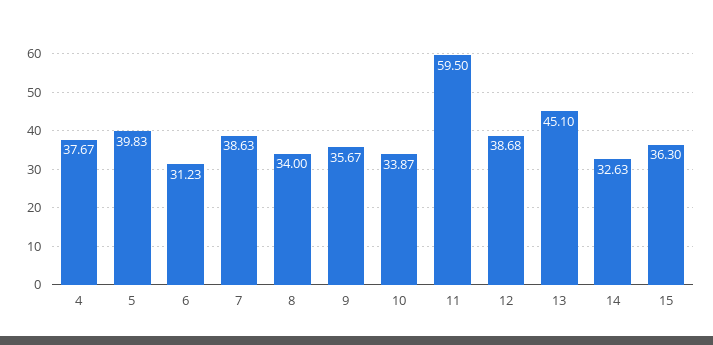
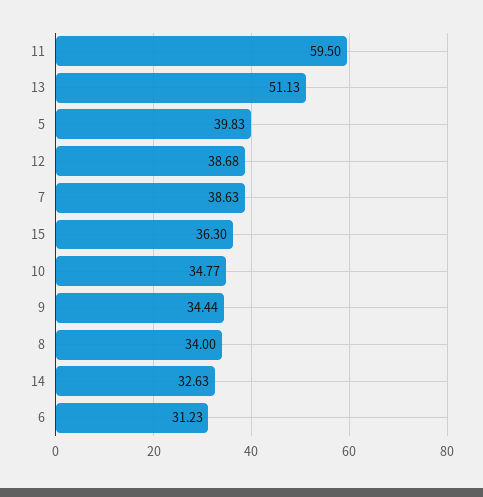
  {
-   "4": 37.67,
    "5": 39.83,
    "6": 31.23,
    "7": 38.63,
    "8": 34,
-   "9": 35.67,
+   "9": 34.44,
-   "10": 33.87,
+   "10": 34.77,
    "11": 59.5,
    "12": 38.68,
-   "13": 45.1,
+   "13": 51.13,
    "14": 32.63,
    "15": 36.3
  }

